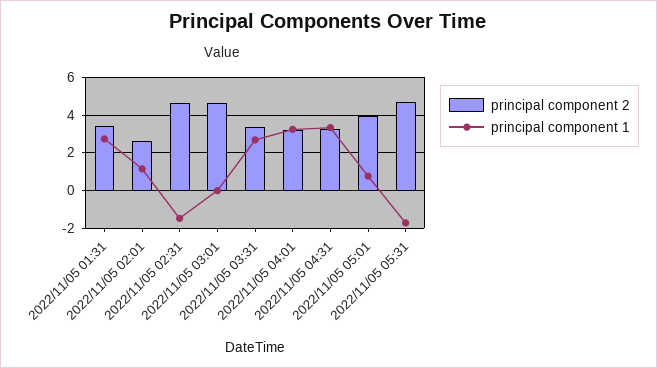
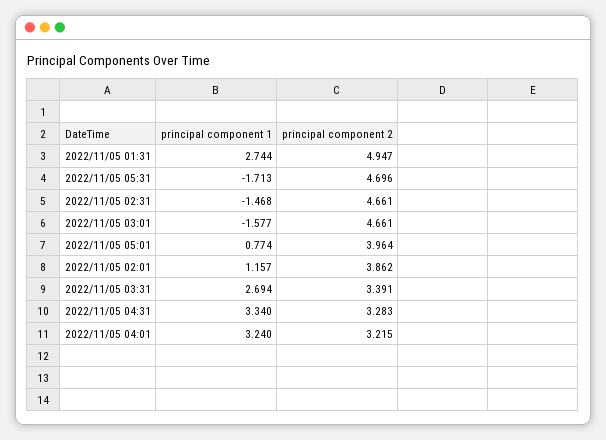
  {
    "principal component 2": {
-     "2022/11/05 01:31": 3.5,
+     "2022/11/05 01:31": 4.947,
-     "2022/11/05 02:01": 2.5,
+     "2022/11/05 02:01": 3.862,
      "2022/11/05 02:31": 4.661,
      "2022/11/05 03:01": 4.661,
      "2022/11/05 03:31": 3.391,
      "2022/11/05 04:01": 3.215,
      "2022/11/05 04:31": 3.283,
      "2022/11/05 05:01": 3.964,
      "2022/11/05 05:31": 4.696
    },
    "principal component 1": {
      "2022/11/05 01:31": 2.744,
      "2022/11/05 02:01": 1.157,
      "2022/11/05 02:31": -1.468,
-     "2022/11/05 03:01": 0,
+     "2022/11/05 03:01": -1.577,
      "2022/11/05 03:31": 2.694,
      "2022/11/05 04:01": 3.24,
      "2022/11/05 04:31": 3.34,
      "2022/11/05 05:01": 0.774,
      "2022/11/05 05:31": -1.713
    }
  }

